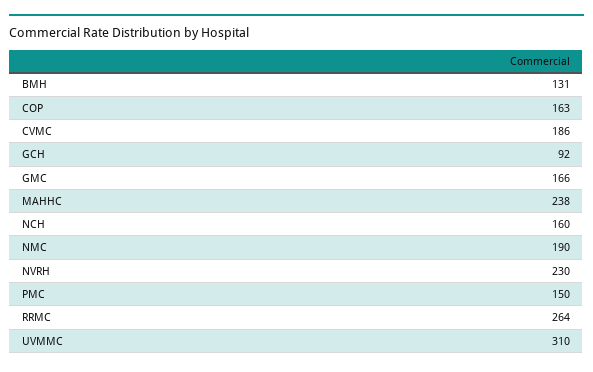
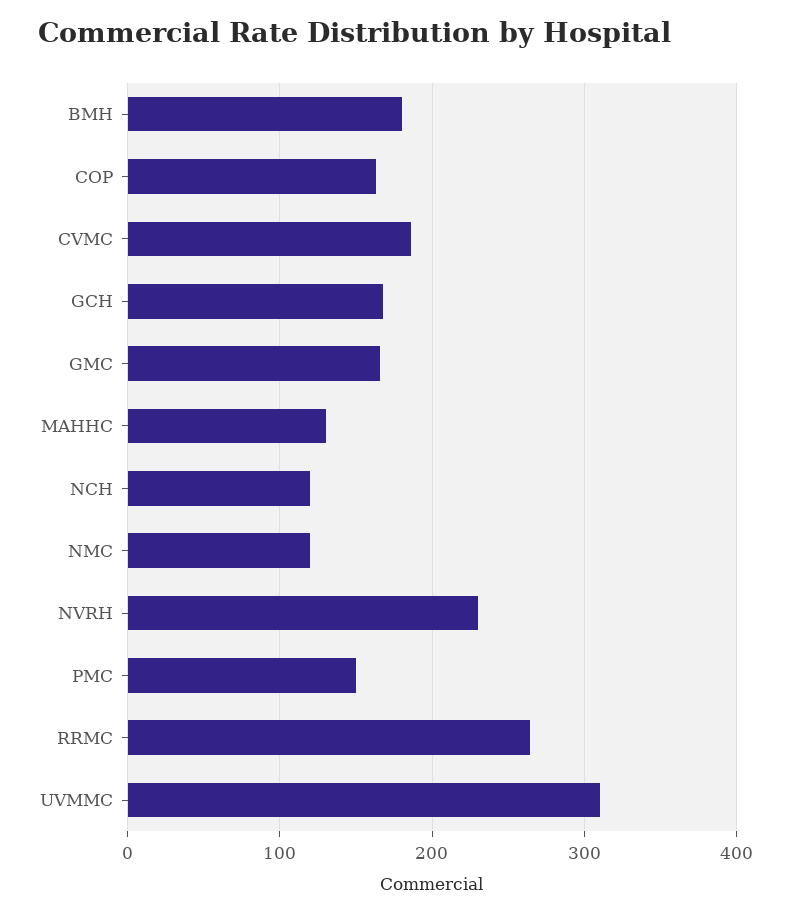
  {
-   "BMH": 131,
+   "BMH": 180,
    "COP": 163,
    "CVMC": 186,
-   "GCH": 92,
+   "GCH": 170,
    "GMC": 166,
-   "MAHHC": 238,
+   "MAHHC": 130,
-   "NCH": 160,
+   "NCH": 120,
-   "NMC": 190,
+   "NMC": 120,
    "NVRH": 230,
    "PMC": 150,
    "RRMC": 264,
    "UVMMC": 310
  }

